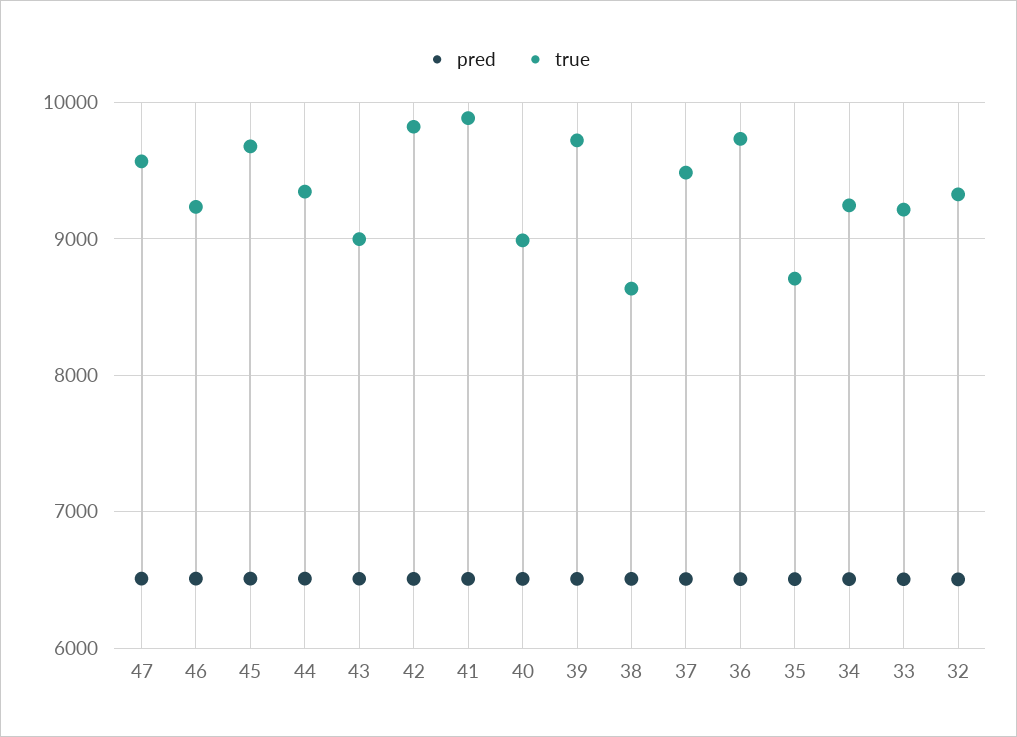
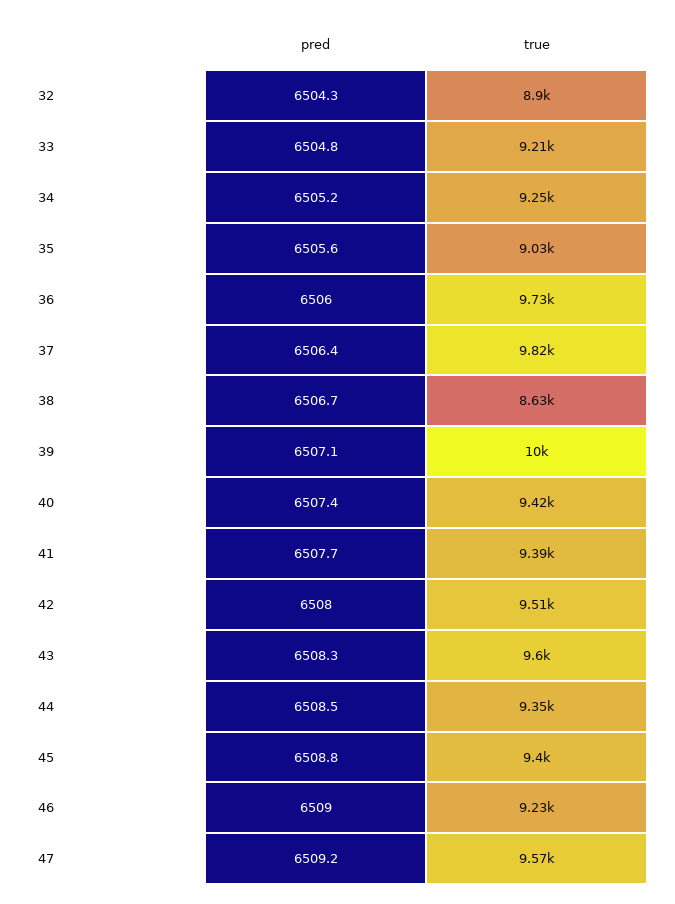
  {
    "pred": {
      "47": 6509.2,
      "46": 6509,
      "45": 6508.8,
      "44": 6508.5,
      "43": 6508.3,
      "42": 6508,
      "41": 6507.7,
      "40": 6507.4,
      "39": 6507.1,
      "38": 6506.7,
      "37": 6506.4,
      "36": 6506,
      "35": 6505.6,
      "34": 6505.2,
      "33": 6504.8,
      "32": 6504.3
    },
    "true": {
      "47": 9570,
      "46": 9230,
-     "45": 9700,
+     "45": 9400,
      "44": 9350,
-     "43": 9000,
+     "43": 9600,
-     "42": 9800,
+     "42": 9510,
-     "41": 9900,
+     "41": 9390,
-     "40": 9000,
+     "40": 9420,
-     "39": 9700,
+     "39": 10000,
      "38": 8630,
-     "37": 9500,
+     "37": 9820,
      "36": 9730,
-     "35": 8700,
+     "35": 9030,
      "34": 9250,
      "33": 9210,
-     "32": 9300
+     "32": 8900
    }
  }

